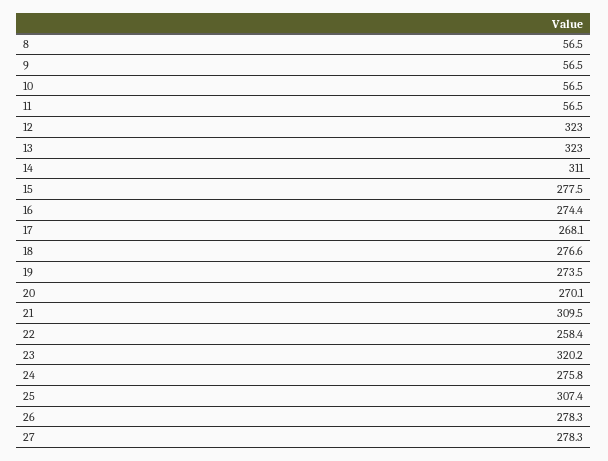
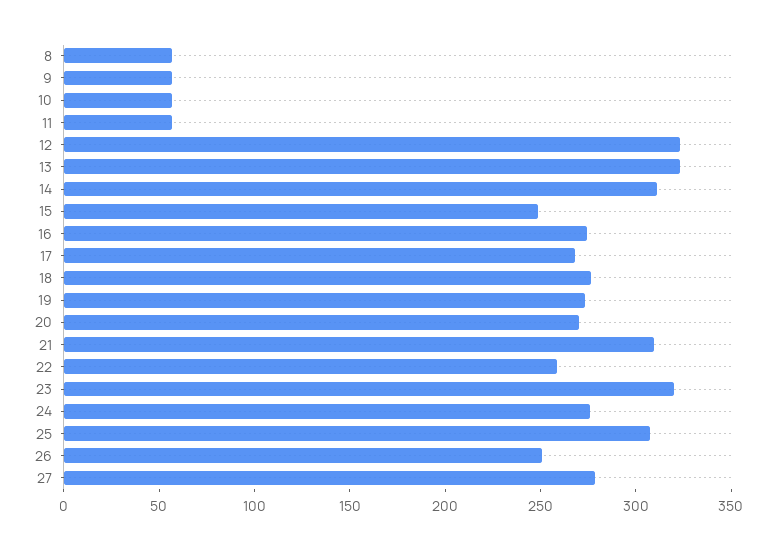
  {
    "8": 56.5,
    "9": 56.5,
    "10": 56.5,
    "11": 56.5,
    "12": 323,
    "13": 323,
    "14": 311,
-   "15": 277.5,
+   "15": 250,
    "16": 274.4,
    "17": 268.1,
    "18": 276.6,
    "19": 273.5,
    "20": 270.1,
    "21": 309.5,
    "22": 258.4,
    "23": 320.2,
    "24": 275.8,
    "25": 307.4,
-   "26": 278.3,
+   "26": 250,
    "27": 278.3
  }

